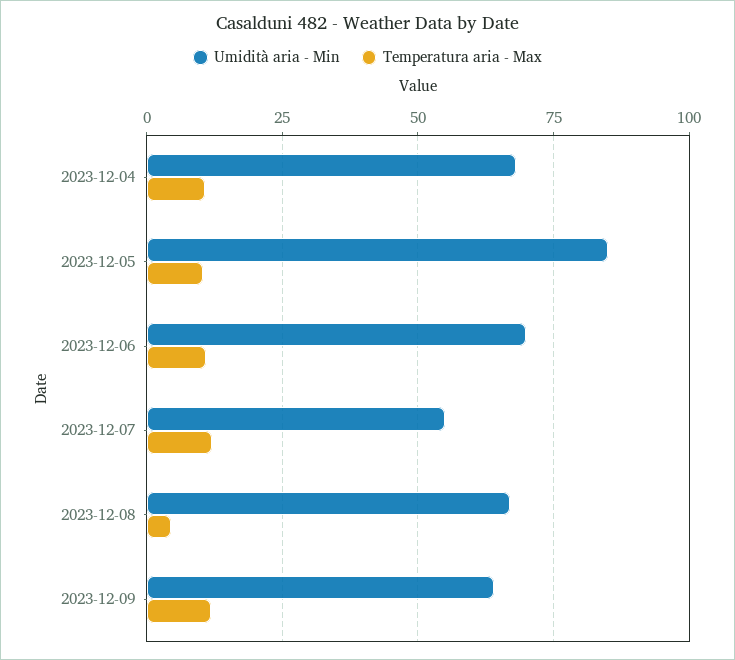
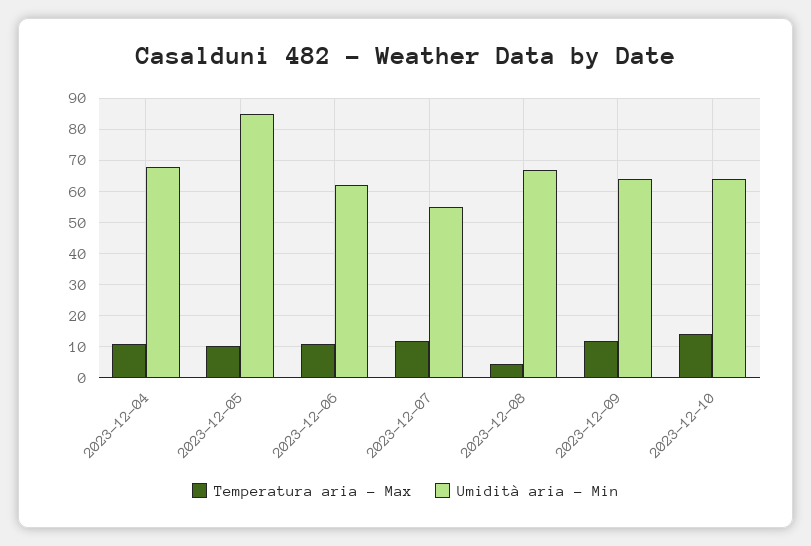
  {
    "Umidità aria - Min": {
      "2023-12-04": 68,
      "2023-12-05": 86,
-     "2023-12-06": 70,
+     "2023-12-06": 62,
      "2023-12-07": 56,
      "2023-12-08": 68,
-     "2023-12-09": 64
+     "2023-12-09": 64,
+     "2023-12-10": 64
    },
    "Temperatura aria - Max": {
      "2023-12-04": 10,
      "2023-12-05": 10,
      "2023-12-06": 12,
      "2023-12-07": 12,
      "2023-12-08": 4,
-     "2023-12-09": 12
+     "2023-12-09": 12,
+     "2023-12-10": 14
    }
  }

